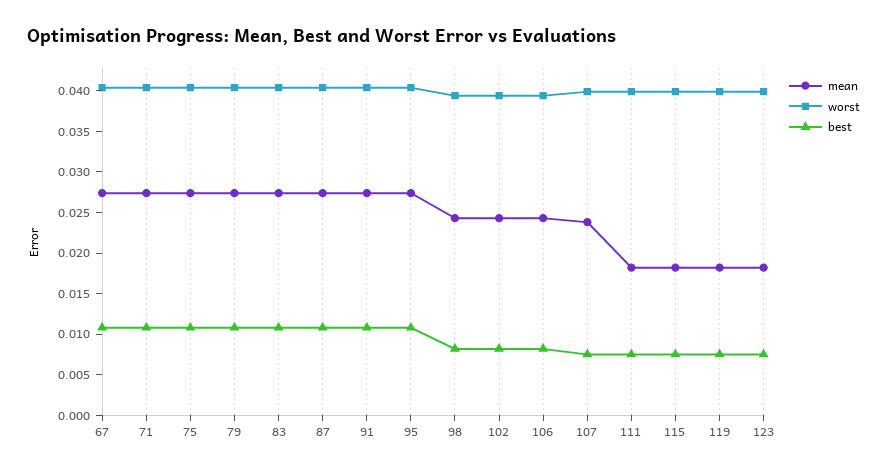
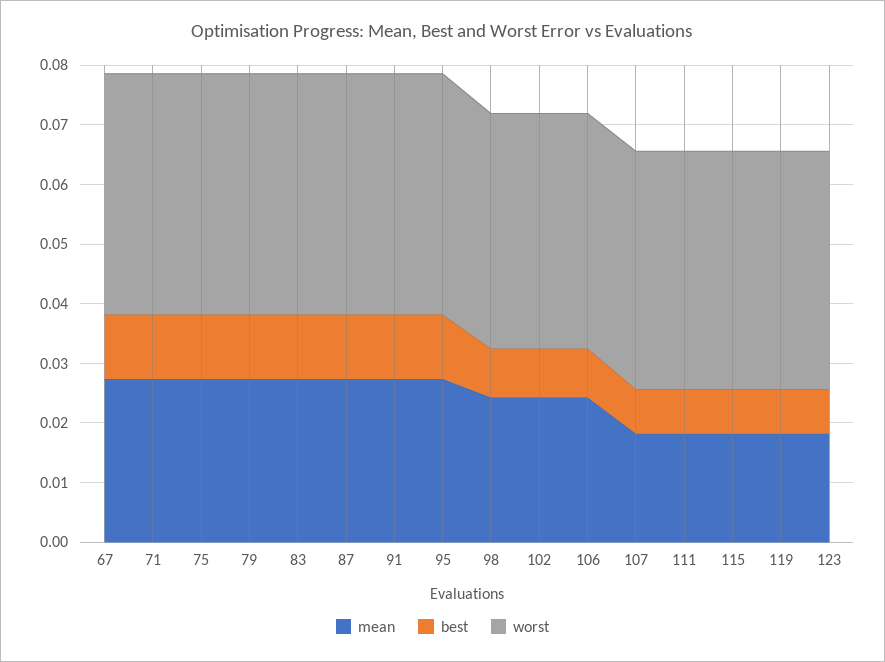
  {
    "mean": {
      "67": 0.027,
      "71": 0.027,
      "75": 0.027,
      "79": 0.027,
      "83": 0.027,
      "87": 0.027,
      "91": 0.027,
      "95": 0.027,
      "98": 0.024,
      "102": 0.024,
      "106": 0.024,
-     "107": 0.024,
+     "107": 0.018,
      "111": 0.018,
      "115": 0.018,
      "119": 0.018,
      "123": 0.018
    },
    "worst": {
      "67": 0.04,
      "71": 0.04,
      "75": 0.04,
      "79": 0.04,
      "83": 0.04,
      "87": 0.04,
      "91": 0.04,
      "95": 0.04,
      "98": 0.039,
      "102": 0.039,
      "106": 0.039,
      "107": 0.04,
      "111": 0.04,
      "115": 0.04,
      "119": 0.04,
      "123": 0.04
    },
    "best": {
      "67": 0.011,
      "71": 0.011,
      "75": 0.011,
      "79": 0.011,
      "83": 0.011,
      "87": 0.011,
      "91": 0.011,
      "95": 0.011,
      "98": 0.008,
      "102": 0.008,
      "106": 0.008,
      "107": 0.008,
      "111": 0.008,
      "115": 0.008,
      "119": 0.008,
      "123": 0.008
    }
  }

